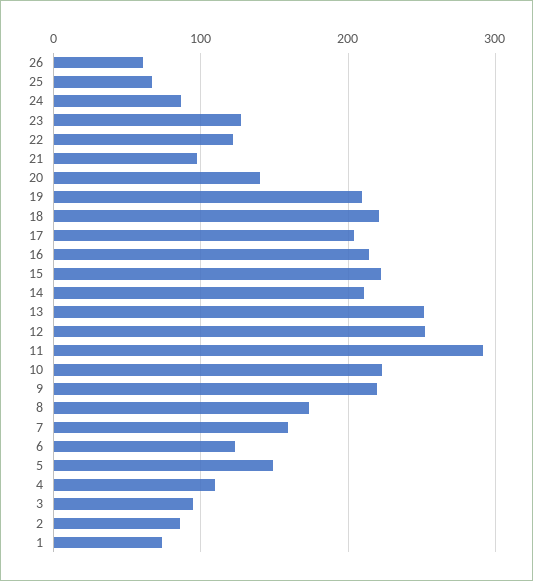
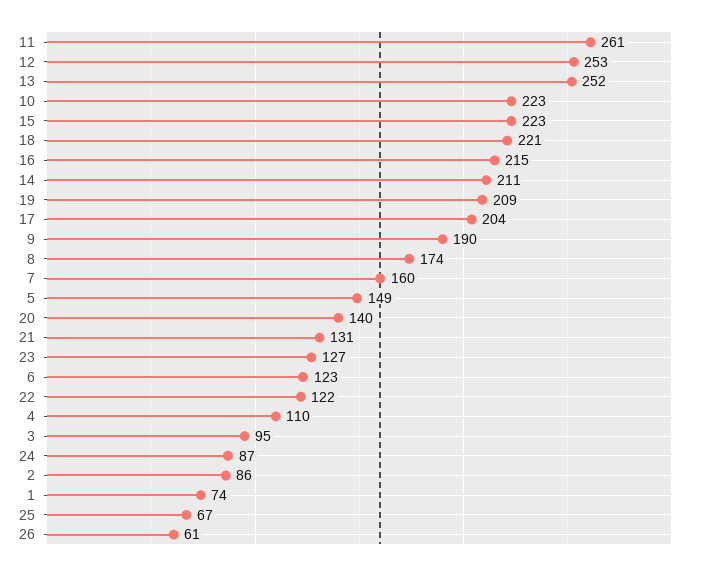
  {
    "26": 61,
    "25": 67,
    "24": 87,
    "23": 127,
    "22": 122,
-   "21": 100,
+   "21": 131,
    "20": 140,
    "19": 209,
    "18": 221,
    "17": 204,
    "16": 215,
    "15": 223,
    "14": 211,
    "13": 252,
    "12": 253,
-   "11": 290,
+   "11": 261,
    "10": 223,
-   "9": 220,
+   "9": 190,
    "8": 174,
    "7": 160,
    "6": 123,
    "5": 149,
    "4": 110,
    "3": 95,
    "2": 86,
    "1": 74
  }

